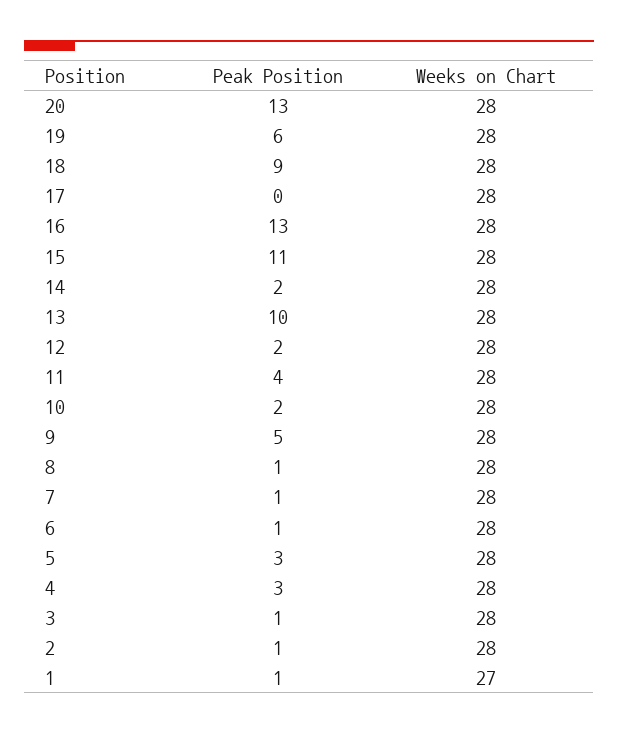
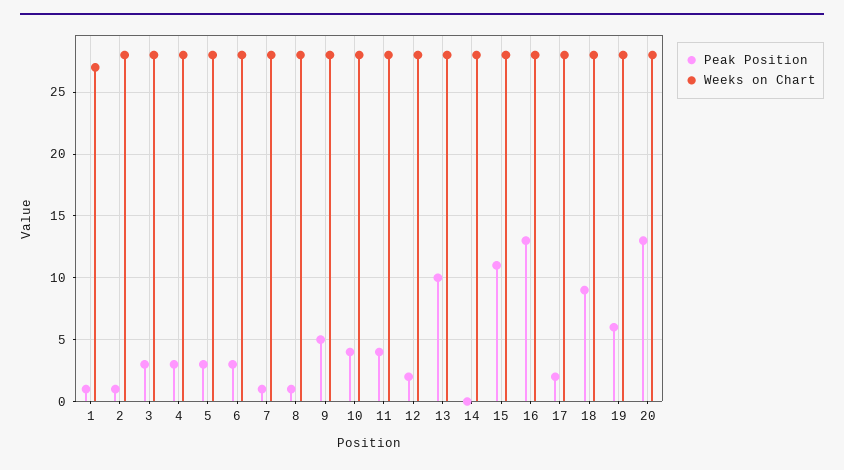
  {
    "Peak Position": {
      "20": 13,
      "19": 6,
      "18": 9,
-     "17": 0,
+     "17": 2,
      "16": 13,
      "15": 11,
-     "14": 2,
+     "14": 0,
      "13": 10,
      "12": 2,
      "11": 4,
-     "10": 2,
+     "10": 4,
      "9": 5,
      "8": 1,
      "7": 1,
-     "6": 1,
+     "6": 3,
      "5": 3,
      "4": 3,
-     "3": 1,
+     "3": 3,
      "2": 1,
      "1": 1
    },
    "Weeks on Chart": {
      "20": 28,
      "19": 28,
      "18": 28,
      "17": 28,
      "16": 28,
      "15": 28,
      "14": 28,
      "13": 28,
      "12": 28,
      "11": 28,
      "10": 28,
      "9": 28,
      "8": 28,
      "7": 28,
      "6": 28,
      "5": 28,
      "4": 28,
      "3": 28,
      "2": 28,
      "1": 27
    }
  }

